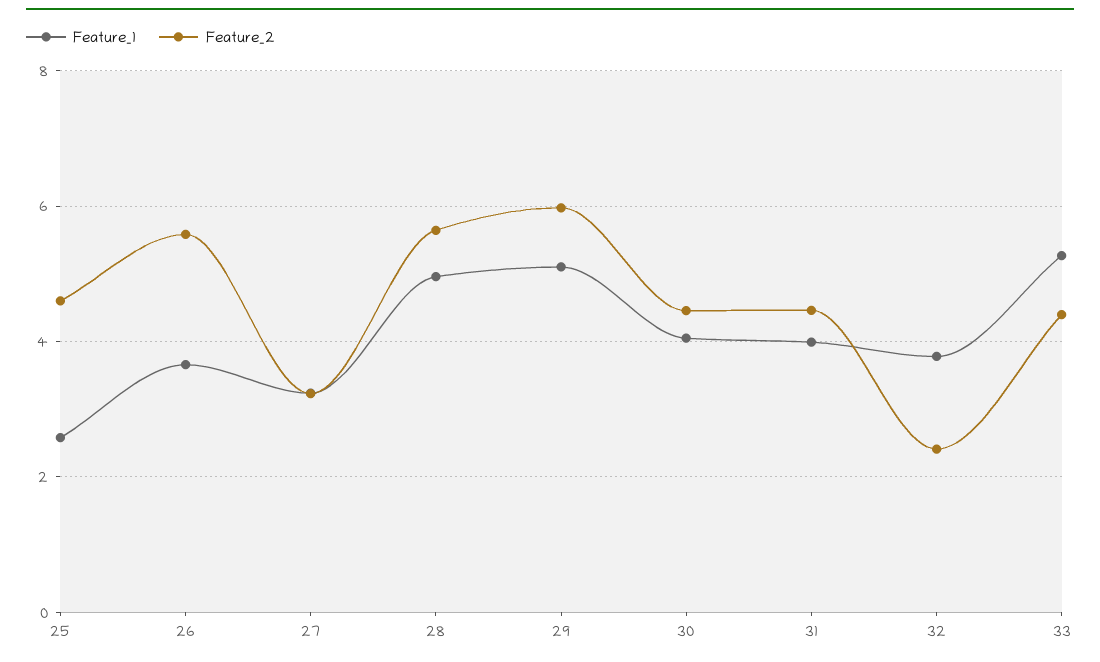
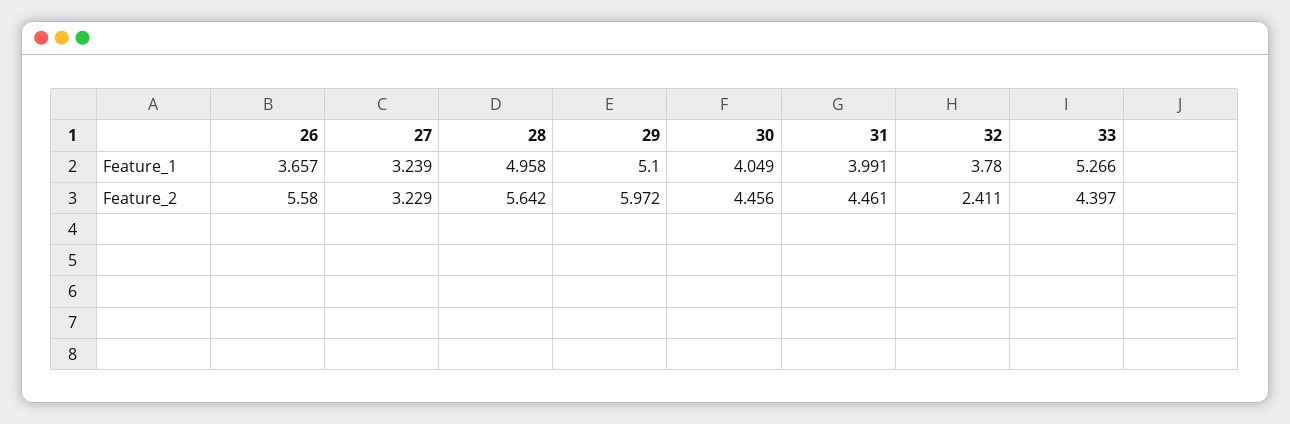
  {
    "Feature_1": {
-     "25": 2.6,
      "26": 3.657,
      "27": 3.239,
      "28": 4.958,
      "29": 5.1,
      "30": 4.049,
      "31": 3.991,
      "32": 3.78,
      "33": 5.266
    },
    "Feature_2": {
-     "25": 4.6,
      "26": 5.58,
      "27": 3.229,
      "28": 5.642,
      "29": 5.972,
      "30": 4.456,
      "31": 4.461,
      "32": 2.411,
      "33": 4.397
    }
  }

